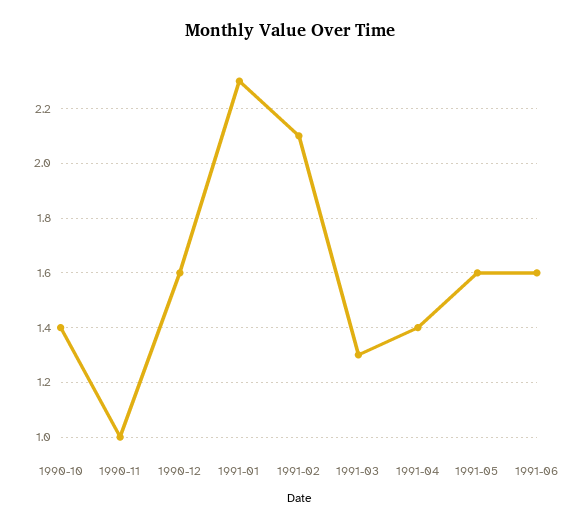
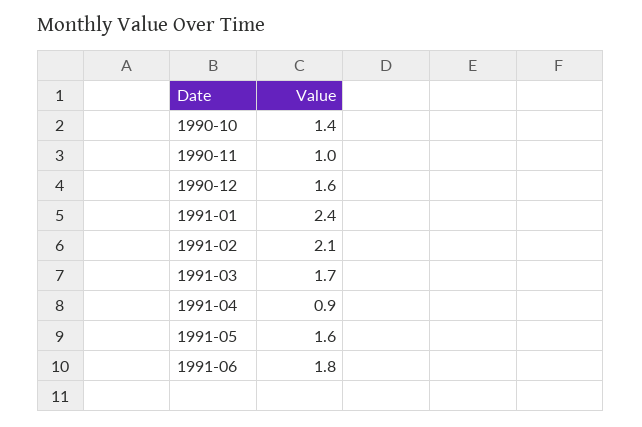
  {
    "1990-10": 1.4,
    "1990-11": 1,
    "1990-12": 1.6,
-   "1991-01": 2.3,
+   "1991-01": 2.4,
    "1991-02": 2.1,
-   "1991-03": 1.3,
+   "1991-03": 1.7,
-   "1991-04": 1.4,
+   "1991-04": 0.9,
    "1991-05": 1.6,
-   "1991-06": 1.6
+   "1991-06": 1.8
  }

